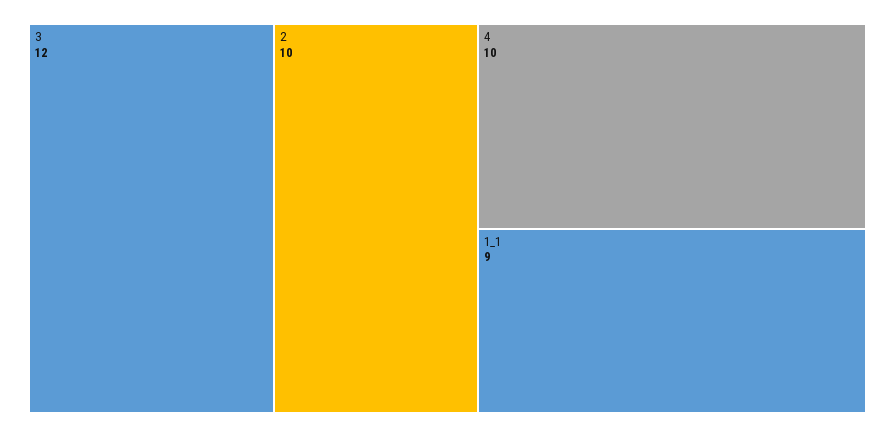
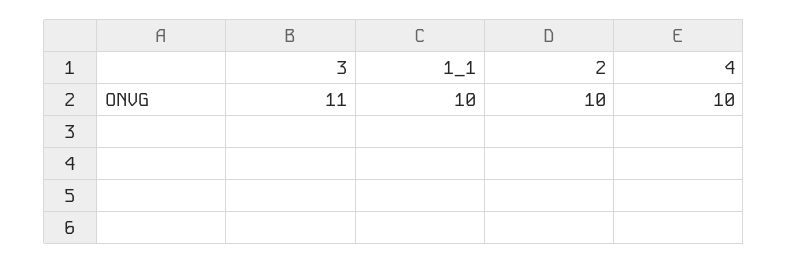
  {
-   "3": 12,
+   "3": 11,
    "2": 10,
    "4": 10,
-   "1_1": 9
+   "1_1": 10
  }

